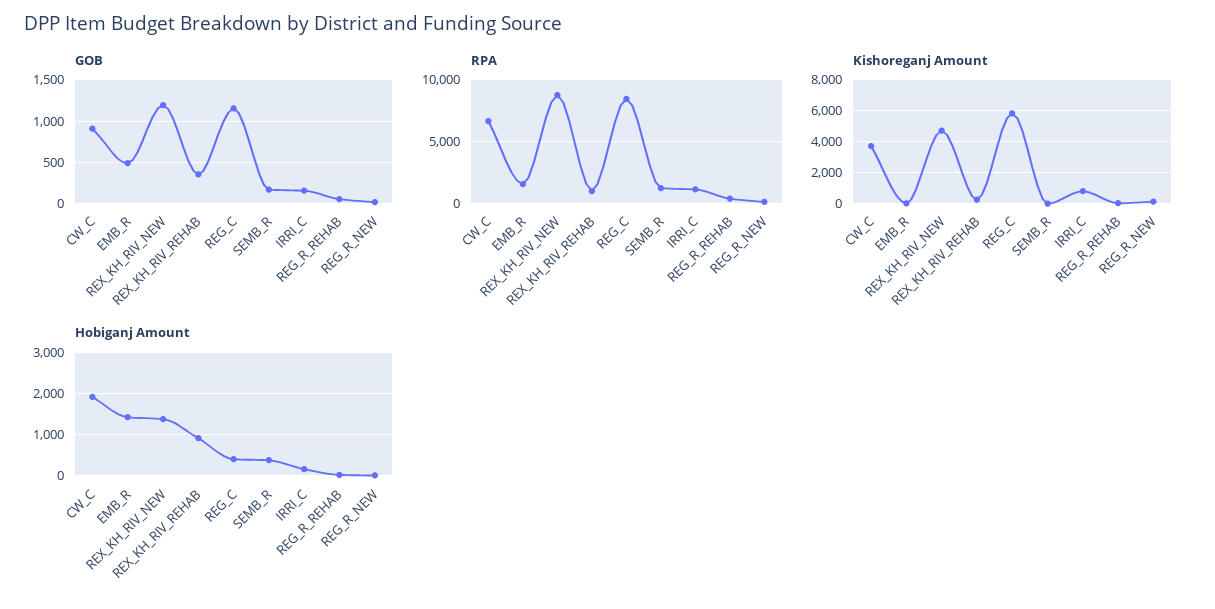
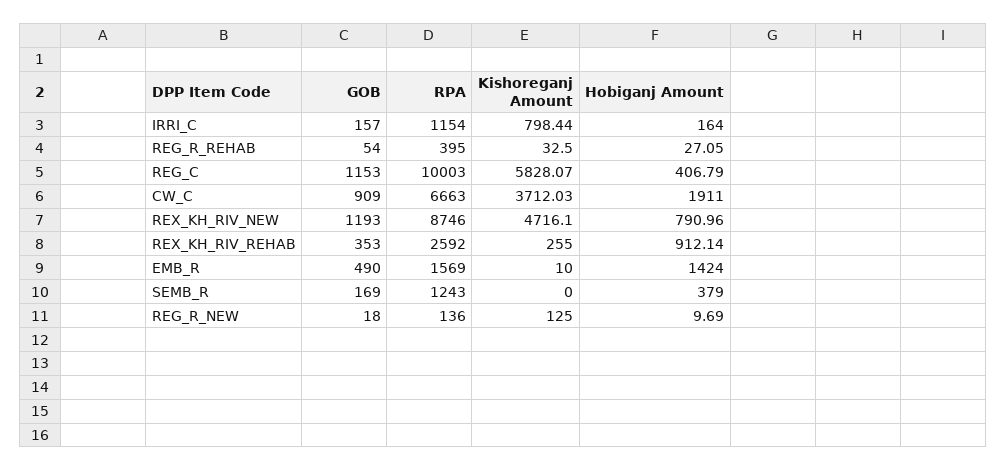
  {
    "GOB": {
      "CW_C": 909,
      "EMB_R": 490,
      "REX_KH_RIV_NEW": 1193,
      "REX_KH_RIV_REHAB": 353,
      "REG_C": 1153,
      "SEMB_R": 169,
      "IRRI_C": 157,
      "REG_R_REHAB": 54,
      "REG_R_NEW": 18
    },
    "RPA": {
      "CW_C": 6663,
      "EMB_R": 1569,
      "REX_KH_RIV_NEW": 8746,
-     "REX_KH_RIV_REHAB": 1000,
+     "REX_KH_RIV_REHAB": 2592,
-     "REG_C": 8500,
+     "REG_C": 10003,
      "SEMB_R": 1243,
      "IRRI_C": 1154,
      "REG_R_REHAB": 395,
      "REG_R_NEW": 136
    },
    "Kishoreganj Amount": {
      "CW_C": 3712.03,
      "EMB_R": 10,
      "REX_KH_RIV_NEW": 4716.1,
      "REX_KH_RIV_REHAB": 255,
      "REG_C": 5828.07,
      "SEMB_R": 0,
      "IRRI_C": 798.44,
      "REG_R_REHAB": 32.5,
      "REG_R_NEW": 125
    },
    "Hobiganj Amount": {
      "CW_C": 1911,
      "EMB_R": 1424,
-     "REX_KH_RIV_NEW": 1400,
+     "REX_KH_RIV_NEW": 790.96,
      "REX_KH_RIV_REHAB": 912.14,
      "REG_C": 406.79,
      "SEMB_R": 379,
      "IRRI_C": 164,
      "REG_R_REHAB": 27.05,
      "REG_R_NEW": 9.69
    }
  }

